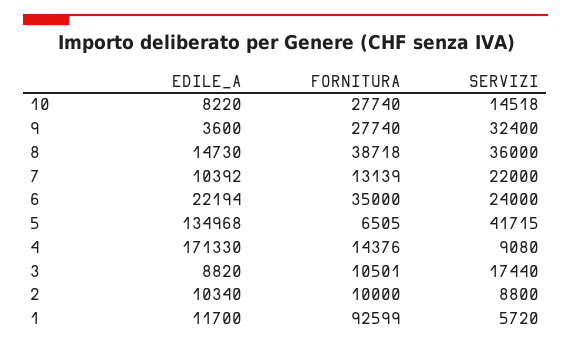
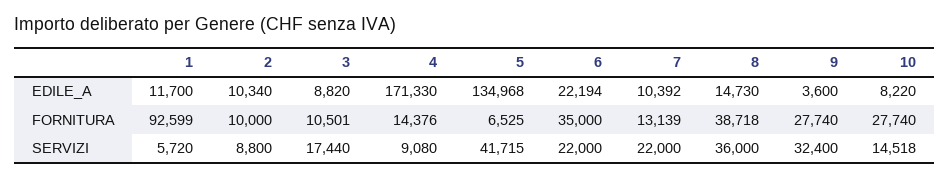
  {
    "EDILE_A": {
      "10": 8220,
      "9": 3600,
      "8": 14730,
      "7": 10392,
      "6": 22194,
      "5": 134968,
      "4": 171330,
      "3": 8820,
      "2": 10340,
      "1": 11700
    },
    "FORNITURA": {
      "10": 27740,
      "9": 27740,
      "8": 38718,
      "7": 13139,
      "6": 35000,
-     "5": 6505,
+     "5": 6525,
      "4": 14376,
      "3": 10501,
      "2": 10000,
      "1": 92599
    },
    "SERVIZI": {
      "10": 14518,
      "9": 32400,
      "8": 36000,
      "7": 22000,
-     "6": 24000,
+     "6": 22000,
      "5": 41715,
      "4": 9080,
      "3": 17440,
      "2": 8800,
      "1": 5720
    }
  }

